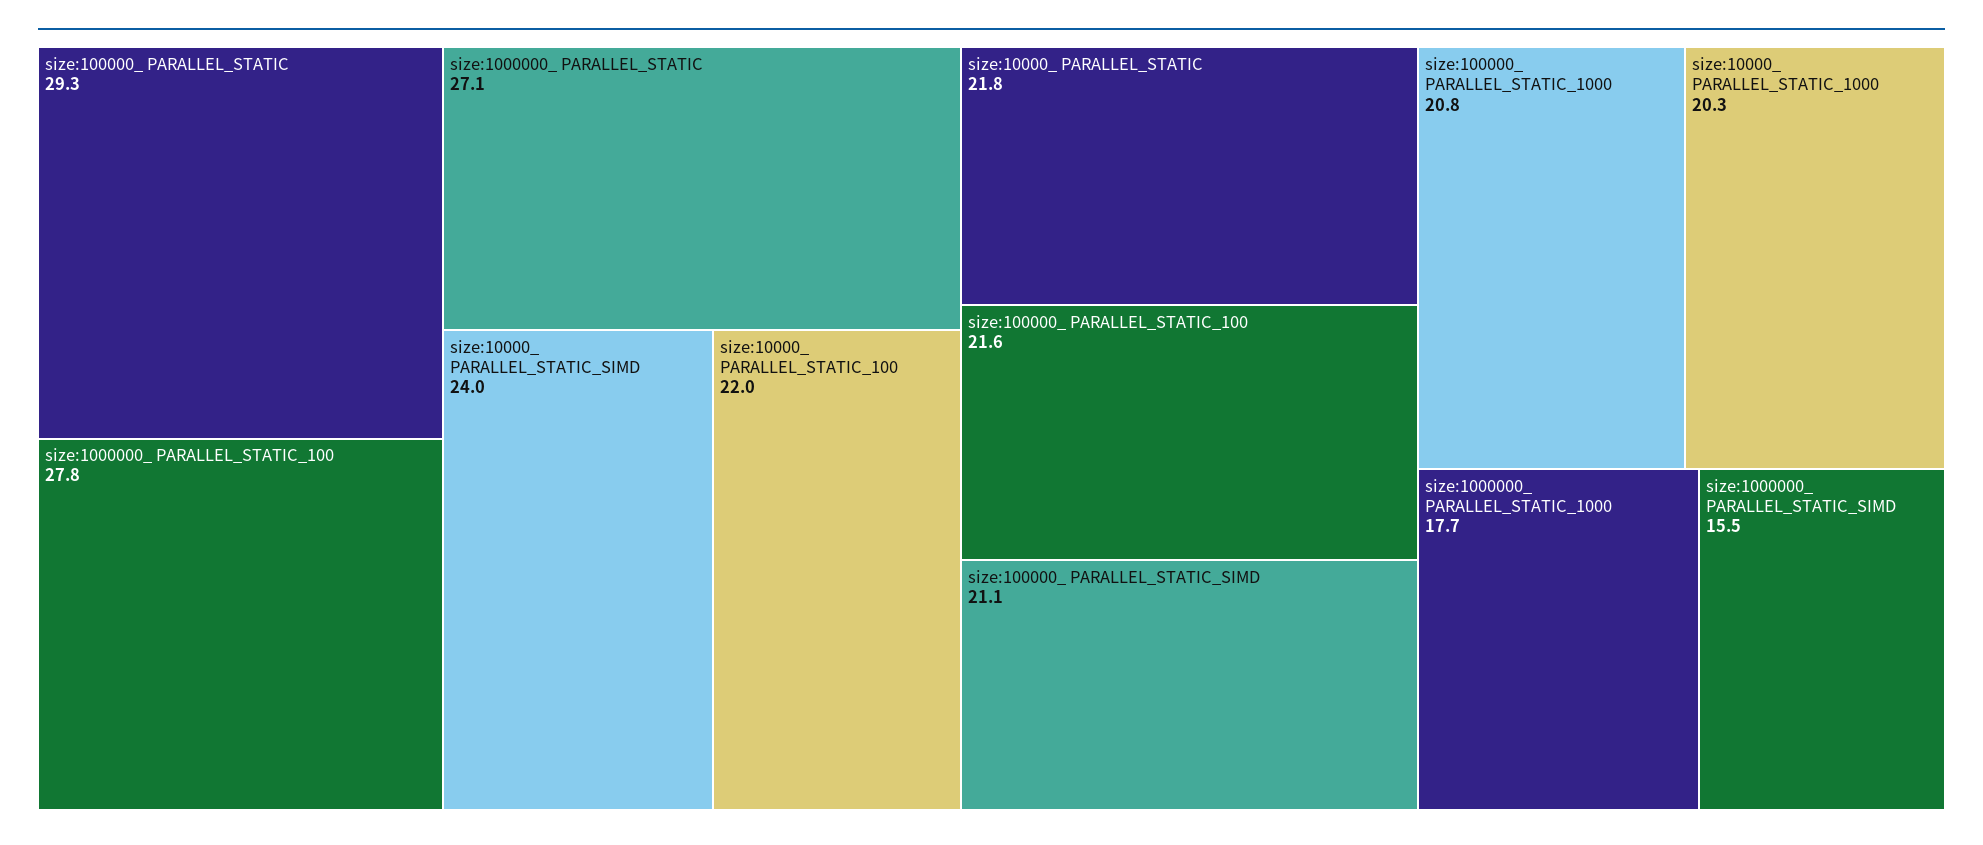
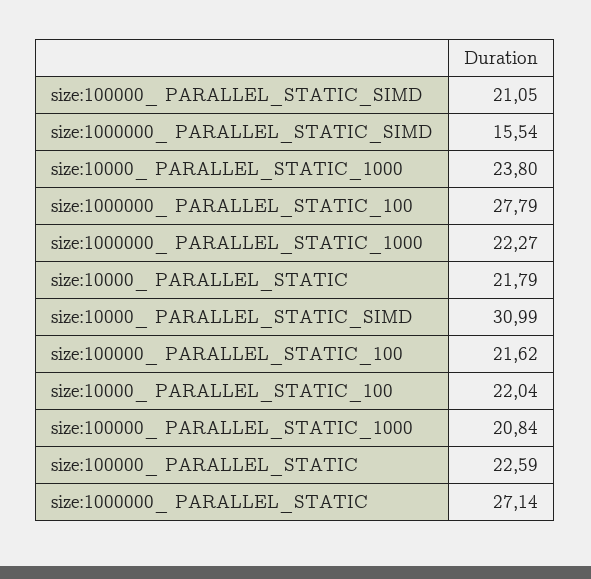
  {
-   "size:100000_ PARALLEL_STATIC": 29.3,
+   "size:100000_ PARALLEL_STATIC": 22.59,
    "size:1000000_ PARALLEL_STATIC_100": 27.79,
    "size:1000000_ PARALLEL_STATIC": 27.14,
-   "size:10000_ PARALLEL_STATIC_SIMD": 24,
+   "size:10000_ PARALLEL_STATIC_SIMD": 30.99,
    "size:10000_ PARALLEL_STATIC_100": 22.04,
    "size:10000_ PARALLEL_STATIC": 21.79,
    "size:100000_ PARALLEL_STATIC_100": 21.62,
    "size:100000_ PARALLEL_STATIC_SIMD": 21.05,
    "size:100000_ PARALLEL_STATIC_1000": 20.84,
-   "size:10000_ PARALLEL_STATIC_1000": 20.3,
+   "size:10000_ PARALLEL_STATIC_1000": 23.8,
-   "size:1000000_ PARALLEL_STATIC_1000": 17.7,
+   "size:1000000_ PARALLEL_STATIC_1000": 22.27,
    "size:1000000_ PARALLEL_STATIC_SIMD": 15.54
  }

